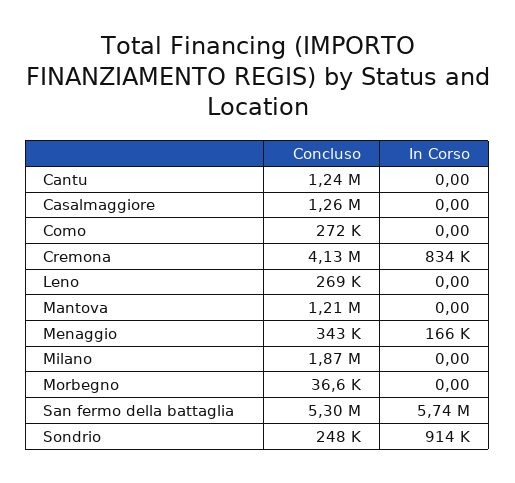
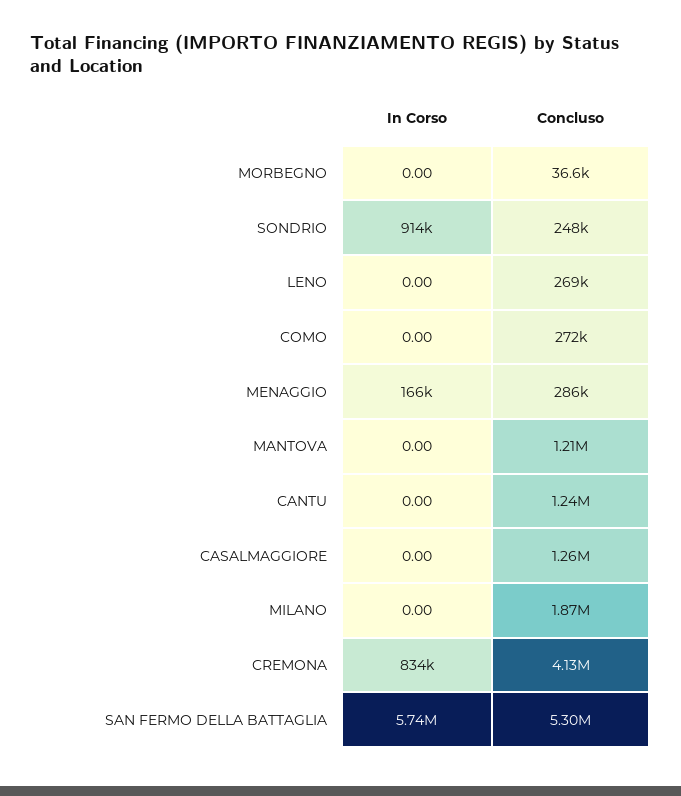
  {
    "Concluso": {
      "Cantu": 1240000,
      "Casalmaggiore": 1260000,
      "Como": 272000,
      "Cremona": 4130000,
      "Leno": 269000,
      "Mantova": 1210000,
-     "Menaggio": 343000,
+     "Menaggio": 286000,
      "Milano": 1870000,
      "Morbegno": 36600,
      "San fermo della battaglia": 5300000,
      "Sondrio": 248000
    },
    "In Corso": {
      "Cantu": 0,
      "Casalmaggiore": 0,
      "Como": 0,
      "Cremona": 834000,
      "Leno": 0,
      "Mantova": 0,
      "Menaggio": 166000,
      "Milano": 0,
      "Morbegno": 0,
      "San fermo della battaglia": 5740000,
      "Sondrio": 914000
    }
  }

